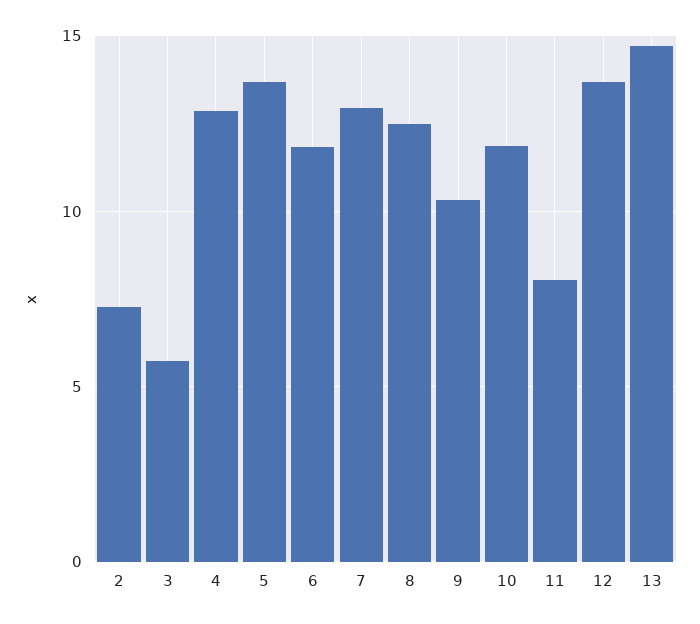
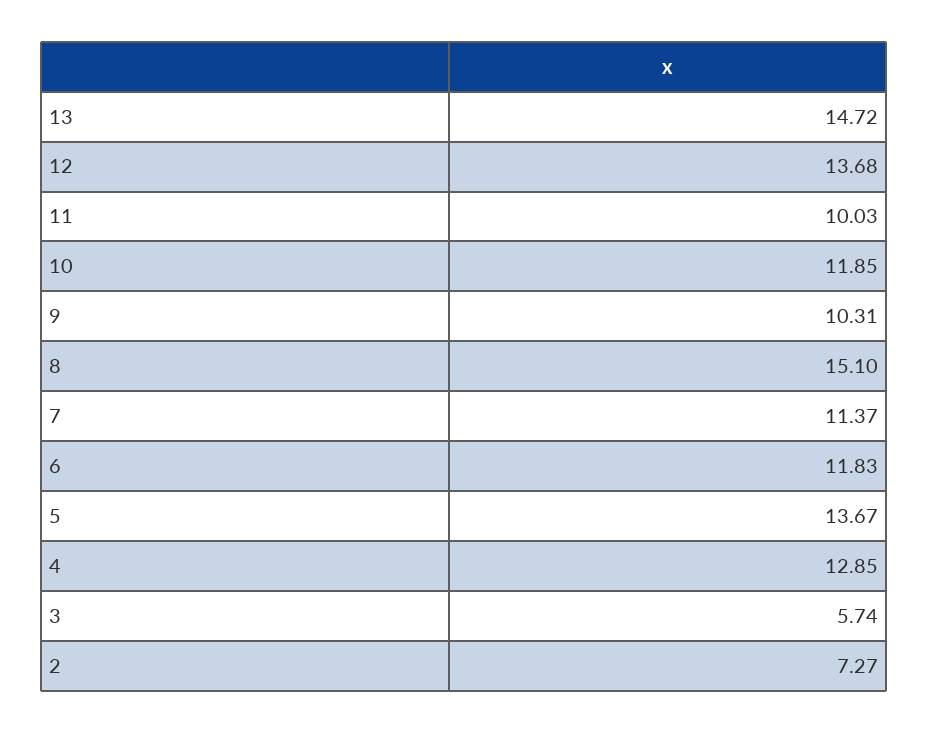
  {
    "2": 7.27,
    "3": 5.74,
    "4": 12.85,
    "5": 13.67,
    "6": 11.83,
-   "7": 13,
+   "7": 11.37,
-   "8": 12.5,
+   "8": 15.1,
    "9": 10.31,
    "10": 11.85,
-   "11": 8,
+   "11": 10.03,
    "12": 13.68,
    "13": 14.72
  }

